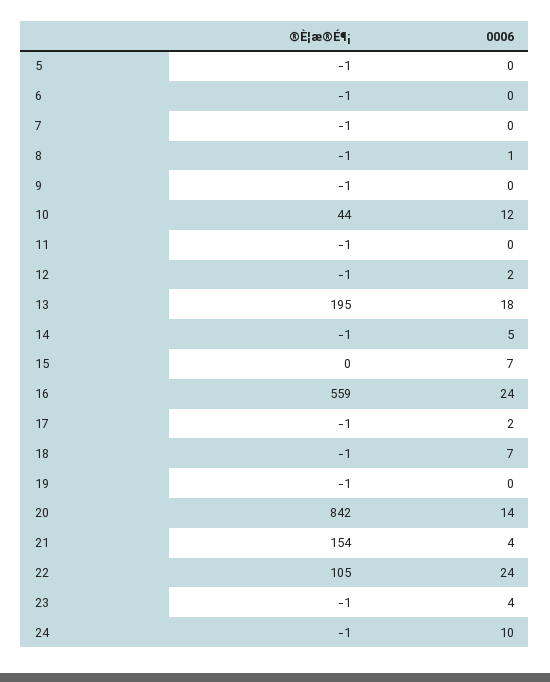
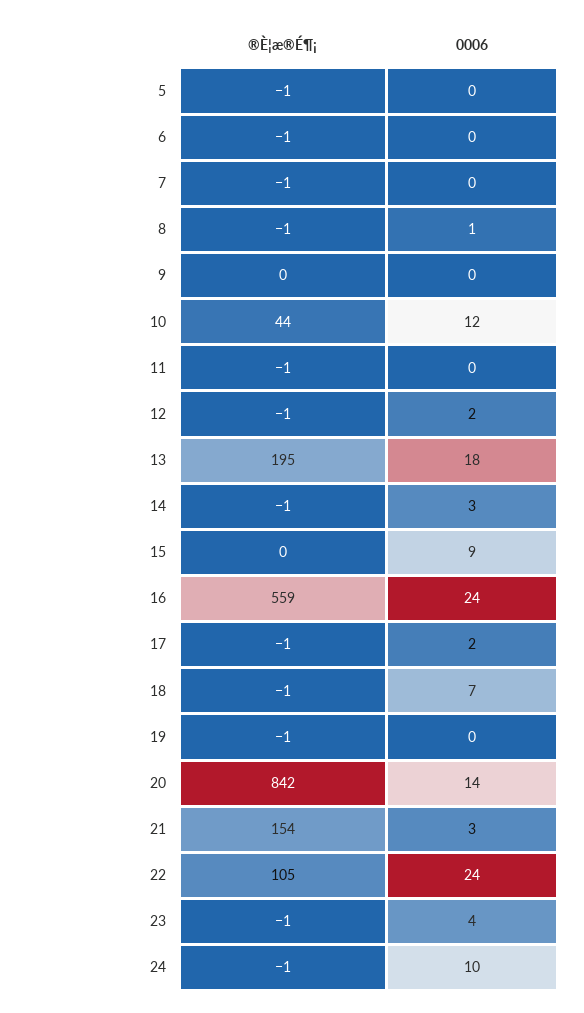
  {
    "®È¦æ®É¶¡": {
      "5": -1,
      "6": -1,
      "7": -1,
      "8": -1,
-     "9": -1,
+     "9": 0,
      "10": 44,
      "11": -1,
      "12": -1,
      "13": 195,
      "14": -1,
      "15": 0,
      "16": 559,
      "17": -1,
      "18": -1,
      "19": -1,
      "20": 842,
      "21": 154,
      "22": 105,
      "23": -1,
      "24": -1
    },
    "0006": {
      "5": 0,
      "6": 0,
      "7": 0,
      "8": 1,
      "9": 0,
      "10": 12,
      "11": 0,
      "12": 2,
      "13": 18,
-     "14": 5,
+     "14": 3,
-     "15": 7,
+     "15": 9,
      "16": 24,
      "17": 2,
      "18": 7,
      "19": 0,
      "20": 14,
-     "21": 4,
+     "21": 3,
      "22": 24,
      "23": 4,
      "24": 10
    }
  }

